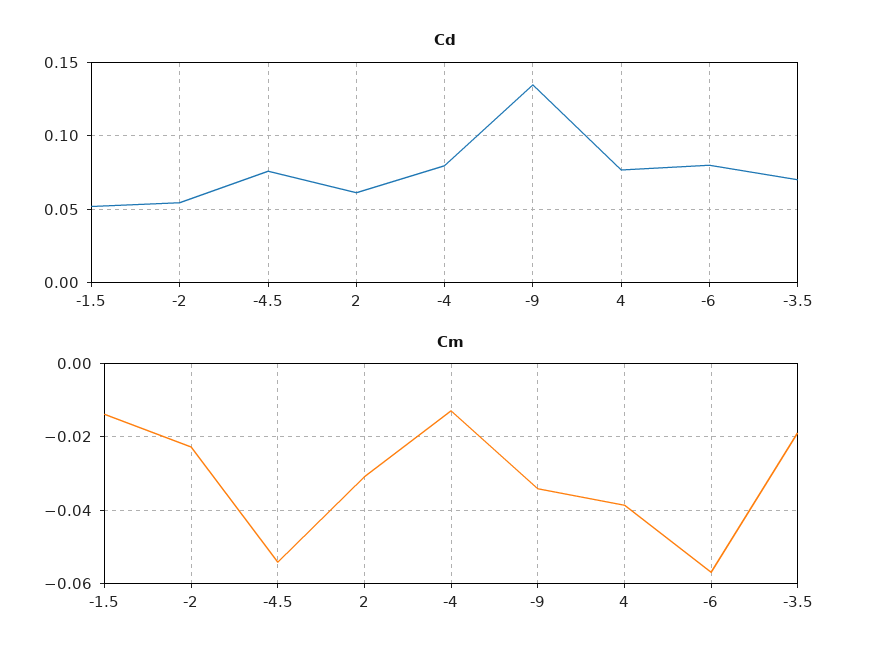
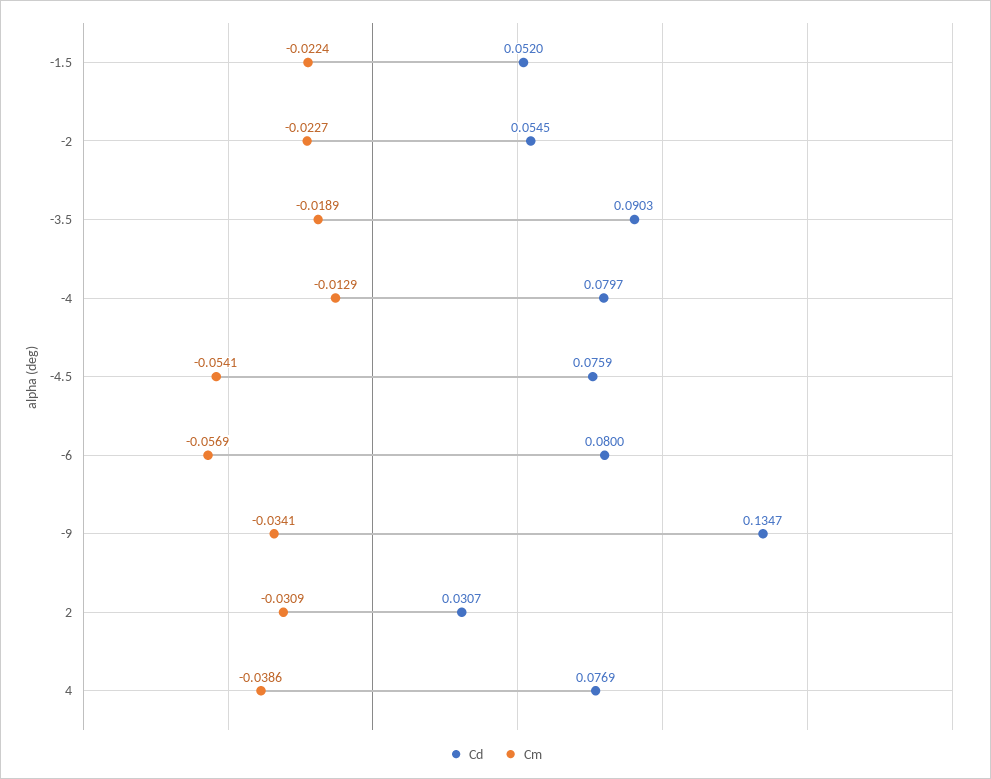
  {
    "Cd": {
      "-1.5": 0.052,
      "-2": 0.0545,
      "-4.5": 0.0759,
-     "2": 0.06,
+     "2": 0.0307,
      "-4": 0.0797,
      "-9": 0.1347,
      "4": 0.0769,
      "-6": 0.08,
-     "-3.5": 0.07
+     "-3.5": 0.0903
    },
    "Cm": {
-     "-1.5": -0.014,
+     "-1.5": -0.0224,
      "-2": -0.0227,
      "-4.5": -0.0541,
      "2": -0.0309,
      "-4": -0.0129,
      "-9": -0.0341,
      "4": -0.0386,
      "-6": -0.0569,
      "-3.5": -0.0189
    }
  }

